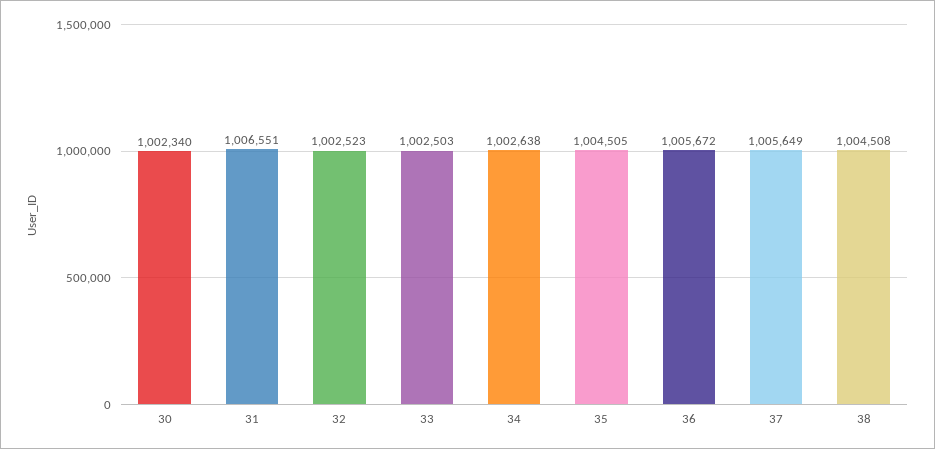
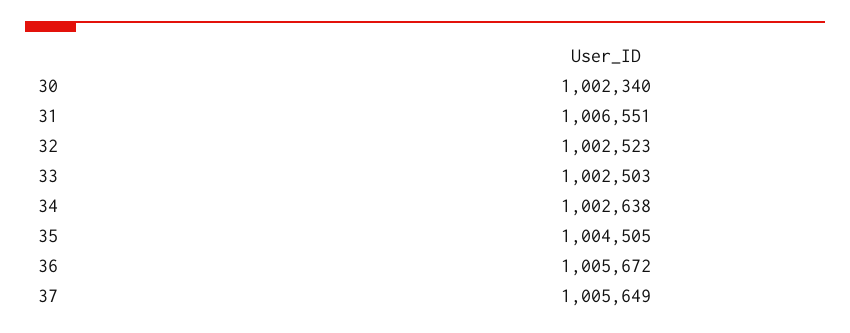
  {
    "30": 1002340,
    "31": 1006551,
    "32": 1002523,
    "33": 1002503,
    "34": 1002638,
    "35": 1004505,
    "36": 1005672,
-   "37": 1005649,
+   "37": 1005649
-   "38": 1004508
  }

